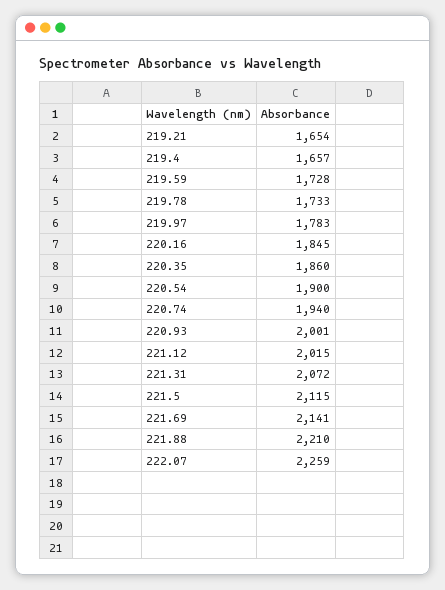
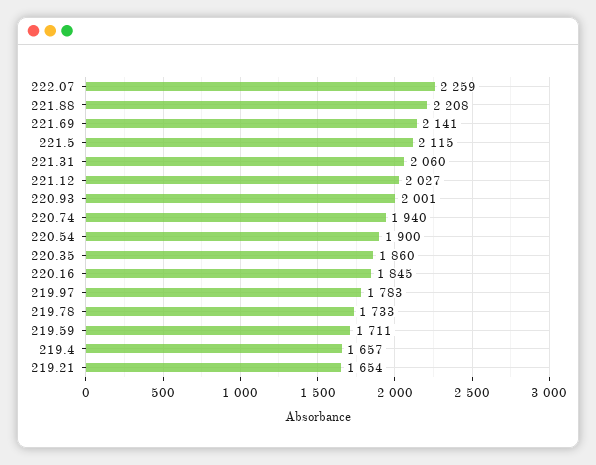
  {
    "219.21": 1654,
    "219.4": 1657,
-   "219.59": 1728,
+   "219.59": 1711,
    "219.78": 1733,
    "219.97": 1783,
    "220.16": 1845,
    "220.35": 1860,
    "220.54": 1900,
    "220.74": 1940,
    "220.93": 2001,
-   "221.12": 2015,
+   "221.12": 2027,
-   "221.31": 2072,
+   "221.31": 2060,
    "221.5": 2115,
    "221.69": 2141,
-   "221.88": 2210,
+   "221.88": 2208,
    "222.07": 2259
  }

